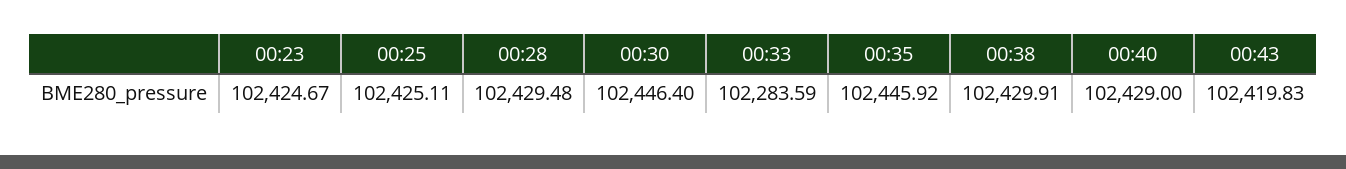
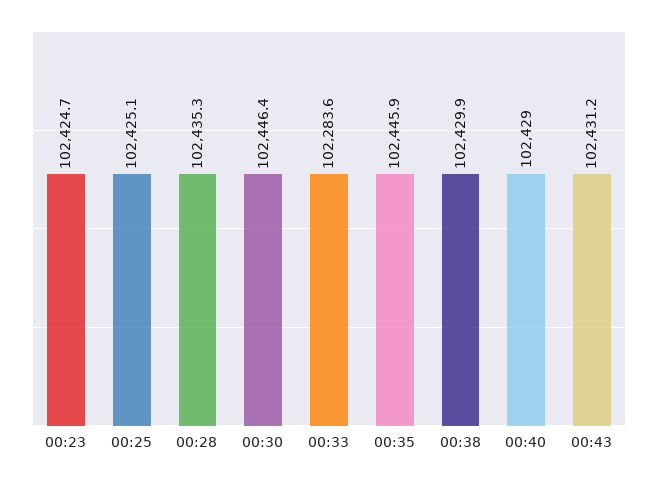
  {
    "00:23": 102424.67,
    "00:25": 102425.11,
-   "00:28": 102429.48,
+   "00:28": 102435.3,
    "00:30": 102446.4,
    "00:33": 102283.59,
    "00:35": 102445.92,
    "00:38": 102429.91,
    "00:40": 102429,
-   "00:43": 102419.83
+   "00:43": 102431.2
  }

